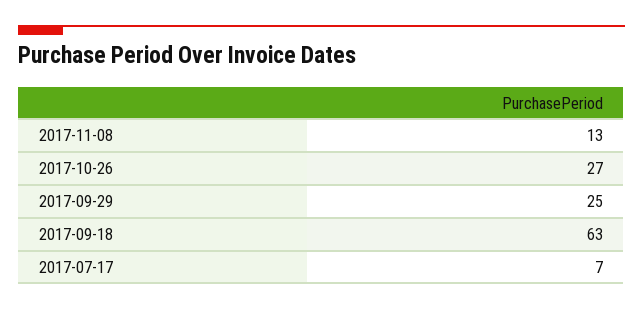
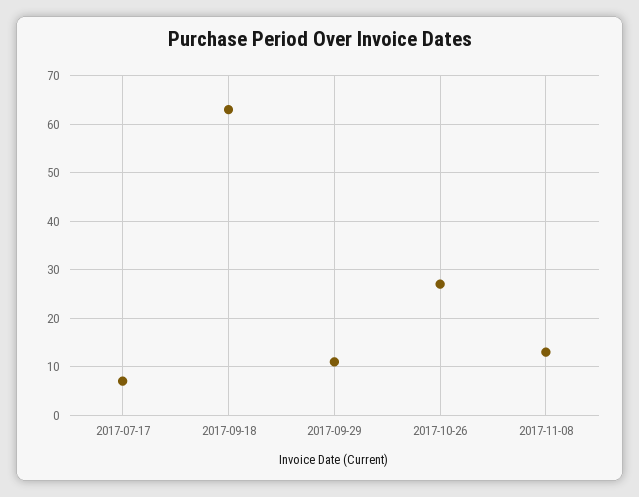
  {
    "2017-11-08": 13,
    "2017-10-26": 27,
-   "2017-09-29": 25,
+   "2017-09-29": 10,
    "2017-09-18": 63,
    "2017-07-17": 7
  }

